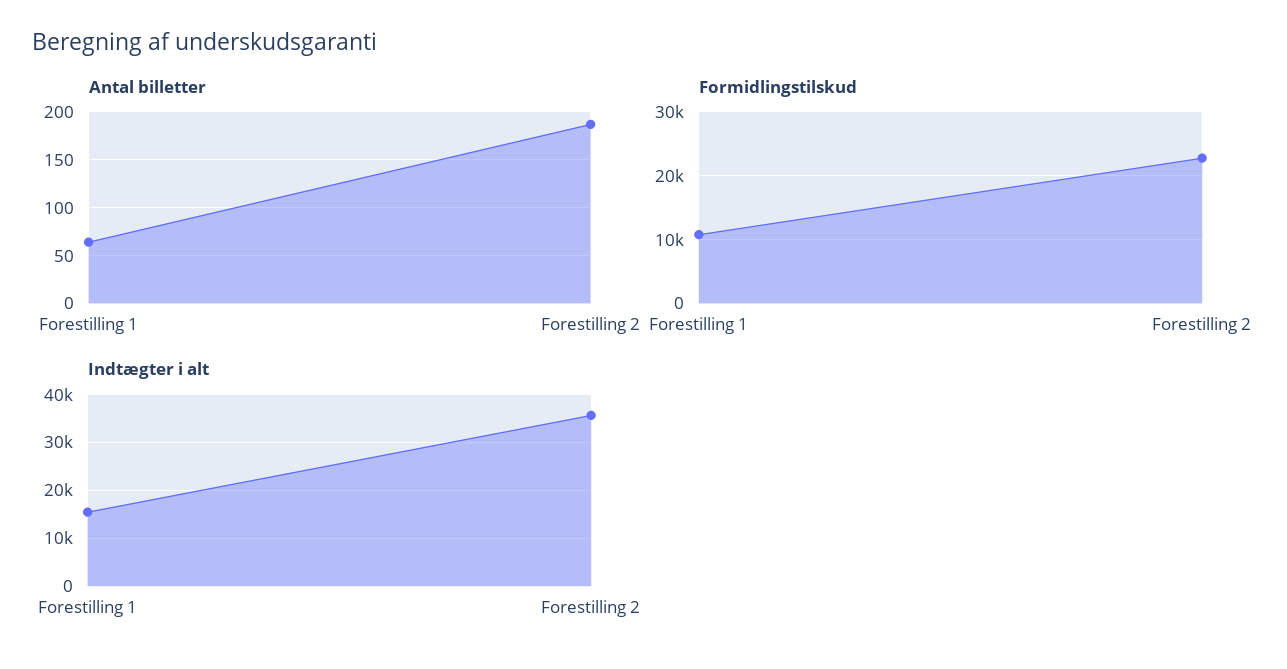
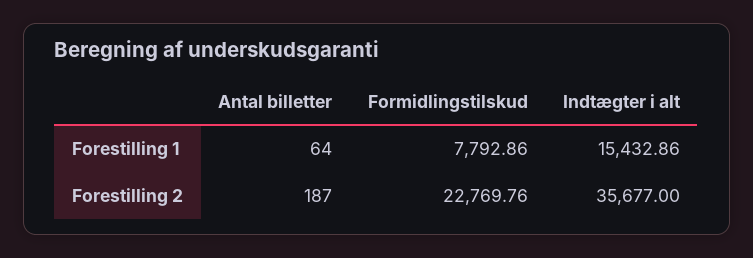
  {
    "Antal billetter": {
      "Forestilling 1": 64,
      "Forestilling 2": 187
    },
    "Formidlingstilskud": {
-     "Forestilling 1": 11000,
+     "Forestilling 1": 7792.86,
      "Forestilling 2": 22769.76
    },
    "Indtægter i alt": {
      "Forestilling 1": 15432.86,
      "Forestilling 2": 35677
    }
  }

